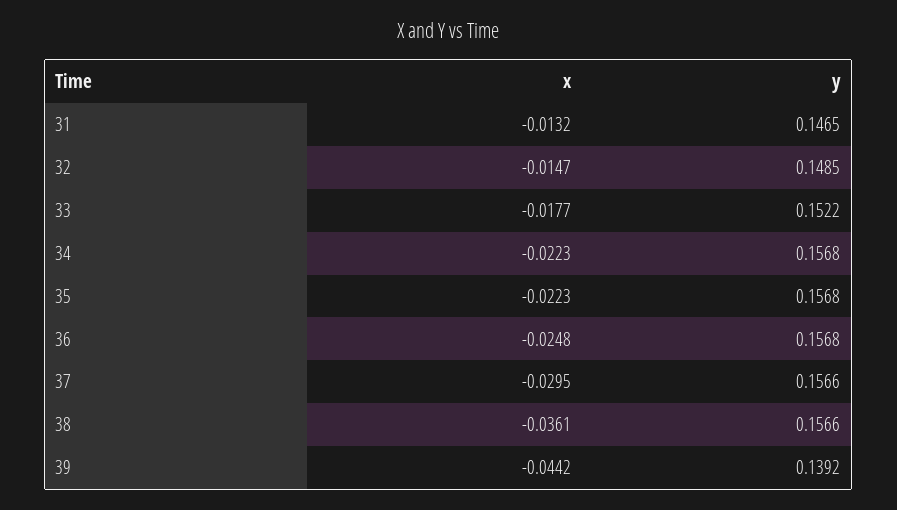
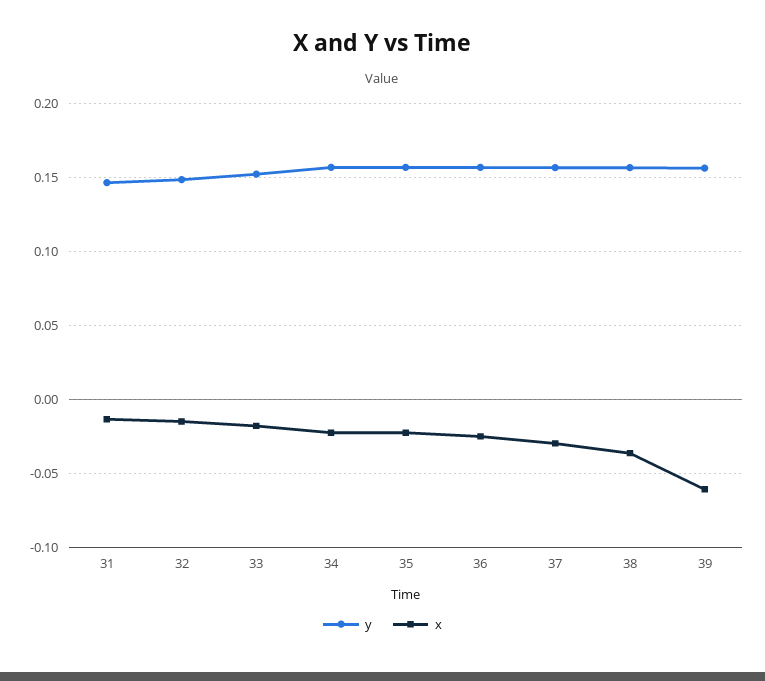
  {
    "x": {
      "31": -0.0132,
      "32": -0.0147,
      "33": -0.0177,
      "34": -0.0223,
      "35": -0.0223,
      "36": -0.0248,
      "37": -0.0295,
      "38": -0.0361,
-     "39": -0.0442
+     "39": -0.06
    },
    "y": {
      "31": 0.1465,
      "32": 0.1485,
      "33": 0.1522,
      "34": 0.1568,
      "35": 0.1568,
      "36": 0.1568,
      "37": 0.1566,
      "38": 0.1566,
-     "39": 0.1392
+     "39": 0.155
    }
  }

